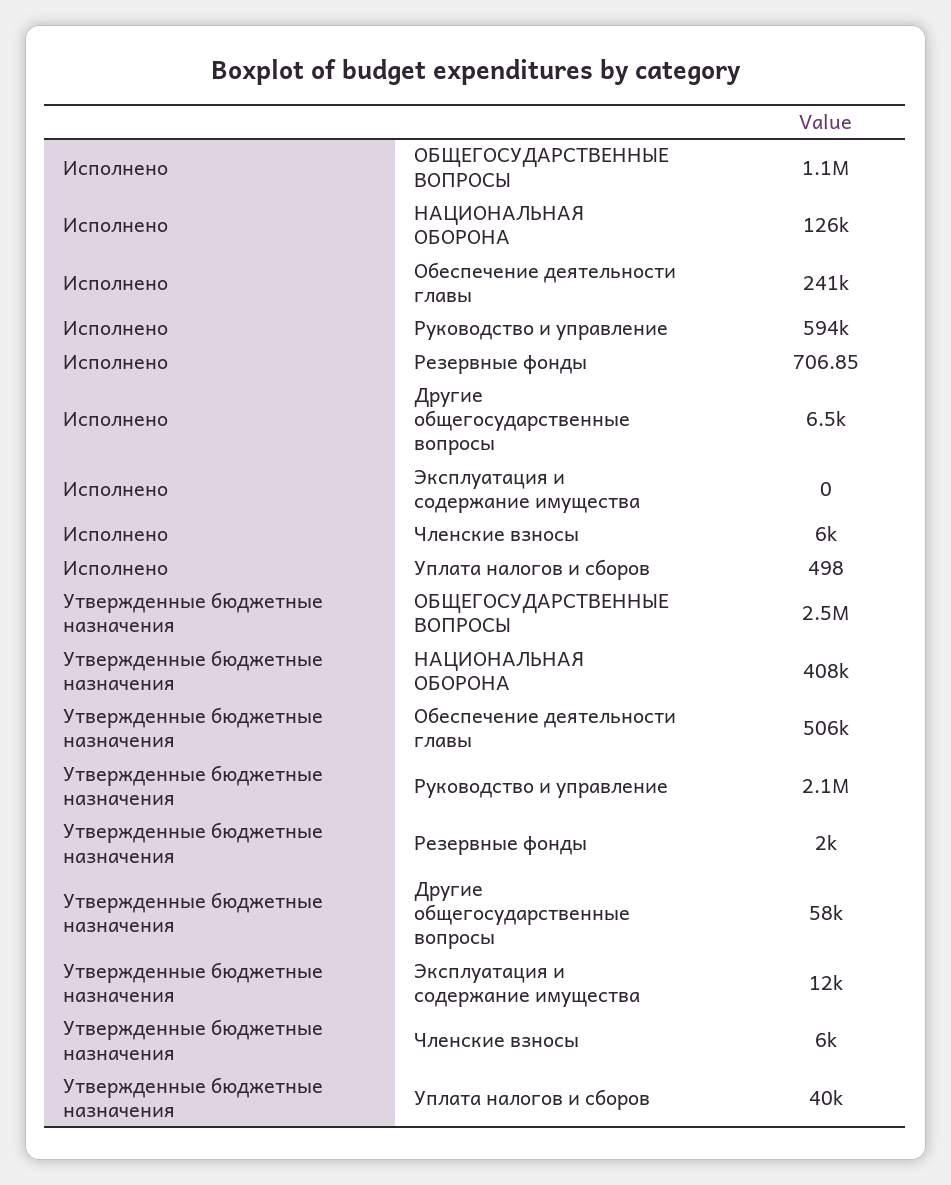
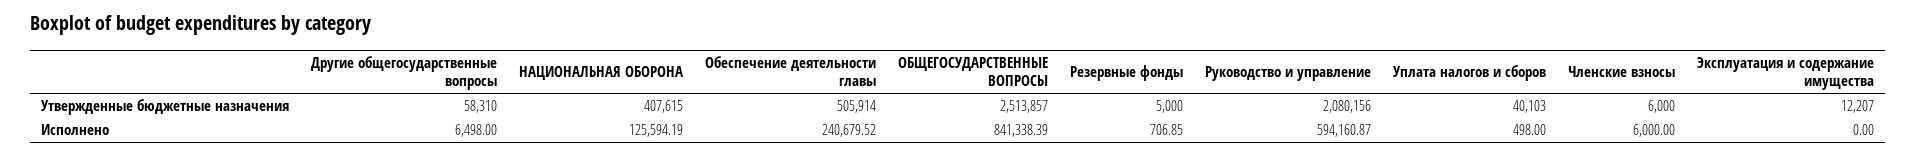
  {
    "Исполнено": {
-     "ОБЩЕГОСУДАРСТВЕННЫЕ ВОПРОСЫ": 1100000,
+     "ОБЩЕГОСУДАРСТВЕННЫЕ ВОПРОСЫ": 841338.39,
      "НАЦИОНАЛЬНАЯ ОБОРОНА": 125594.19,
      "Обеспечение деятельности главы": 240679.52,
      "Руководство и управление": 594160.87,
      "Резервные фонды": 706.85,
      "Другие общегосударственные вопросы": 6498,
      "Эксплуатация и содержание имущества": 0,
      "Членские взносы": 6000,
      "Уплата налогов и сборов": 498
    },
    "Утвержденные бюджетные назначения": {
      "ОБЩЕГОСУДАРСТВЕННЫЕ ВОПРОСЫ": 2513857,
      "НАЦИОНАЛЬНАЯ ОБОРОНА": 407615,
      "Обеспечение деятельности главы": 505914,
      "Руководство и управление": 2080156,
-     "Резервные фонды": 2000,
+     "Резервные фонды": 5000,
      "Другие общегосударственные вопросы": 58310,
      "Эксплуатация и содержание имущества": 12207,
      "Членские взносы": 6000,
      "Уплата налогов и сборов": 40103
    }
  }

